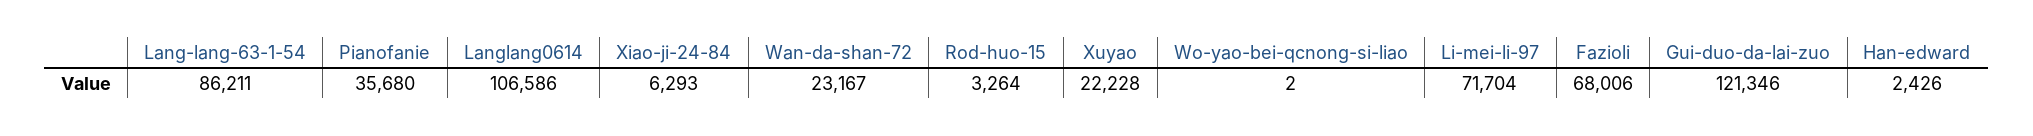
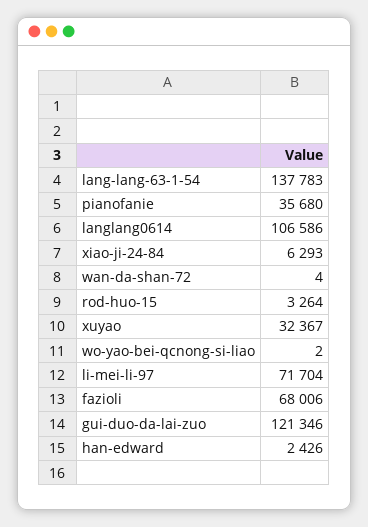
  {
-   "Lang-lang-63-1-54": 86211,
+   "Lang-lang-63-1-54": 137783,
    "Pianofanie": 35680,
    "Langlang0614": 106586,
    "Xiao-ji-24-84": 6293,
-   "Wan-da-shan-72": 23167,
+   "Wan-da-shan-72": 4,
    "Rod-huo-15": 3264,
-   "Xuyao": 22228,
+   "Xuyao": 32367,
    "Wo-yao-bei-qcnong-si-liao": 2,
    "Li-mei-li-97": 71704,
    "Fazioli": 68006,
    "Gui-duo-da-lai-zuo": 121346,
    "Han-edward": 2426
  }

